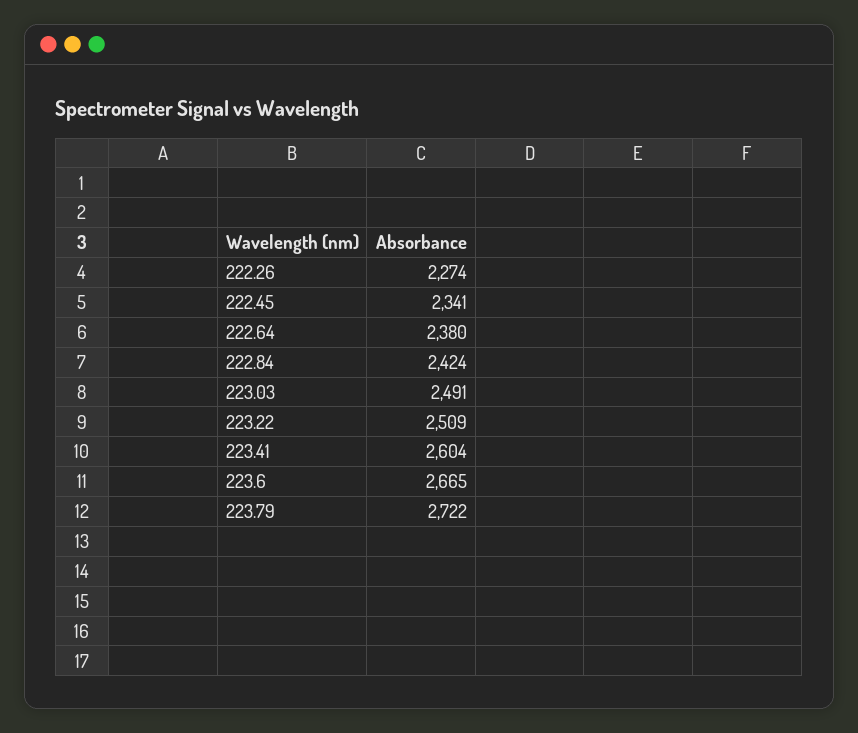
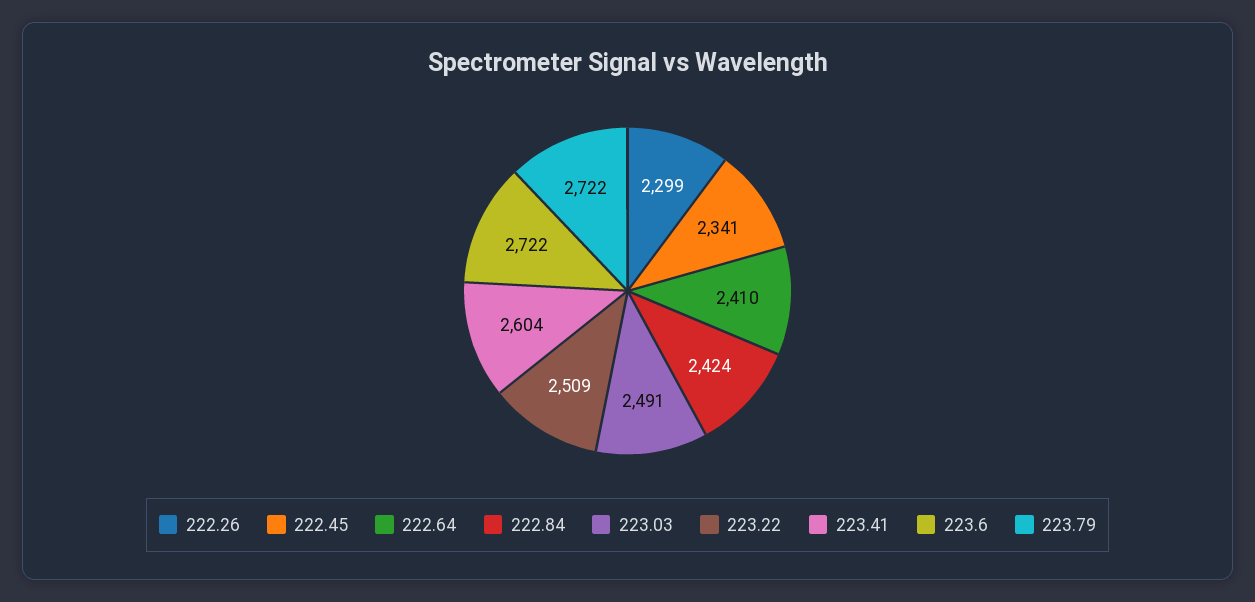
  {
-   "222.26": 2274,
+   "222.26": 2299,
    "222.45": 2341,
-   "222.64": 2380,
+   "222.64": 2410,
    "222.84": 2424,
    "223.03": 2491,
    "223.22": 2509,
    "223.41": 2604,
-   "223.6": 2665,
+   "223.6": 2722,
    "223.79": 2722
  }

